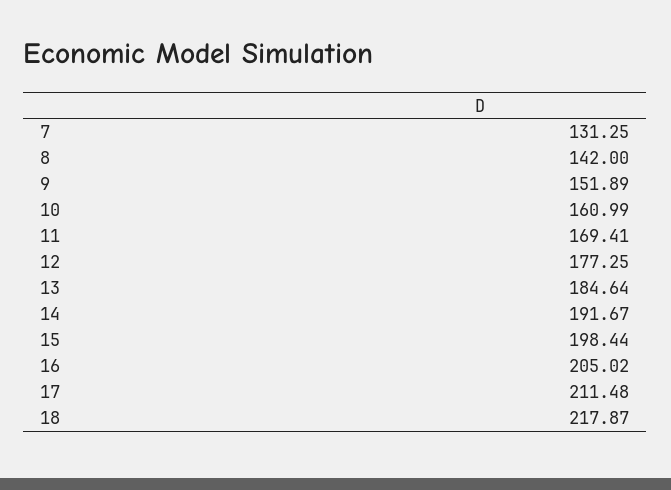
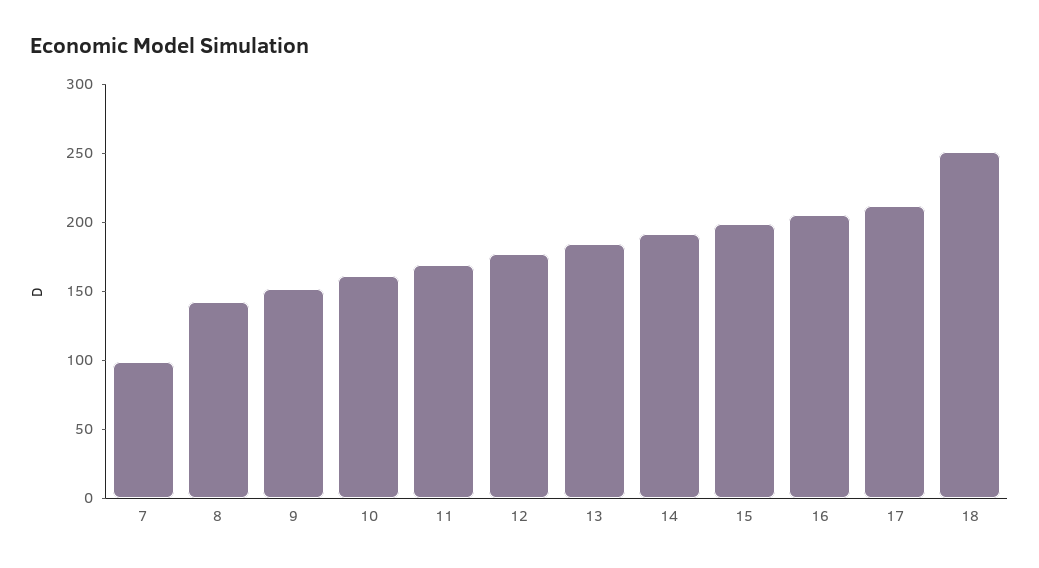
  {
-   "7": 131.25,
+   "7": 100,
    "8": 142,
    "9": 151.89,
    "10": 160.99,
    "11": 169.41,
    "12": 177.25,
    "13": 184.64,
    "14": 191.67,
    "15": 198.44,
    "16": 205.02,
    "17": 211.48,
-   "18": 217.87
+   "18": 250
  }

